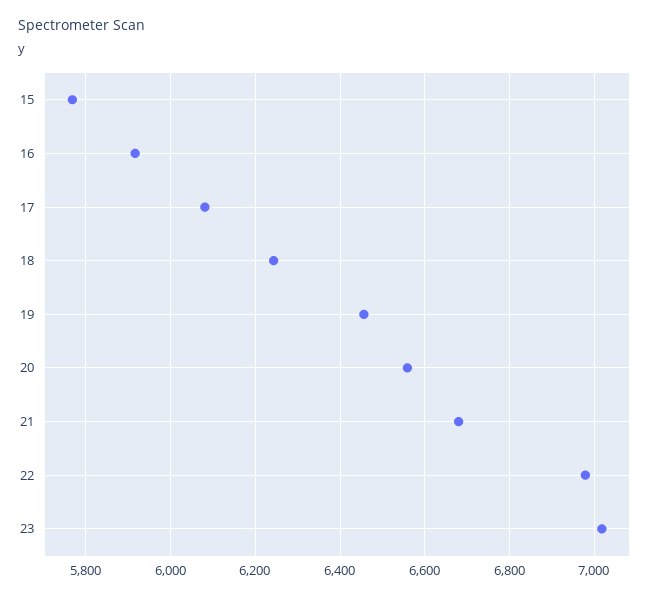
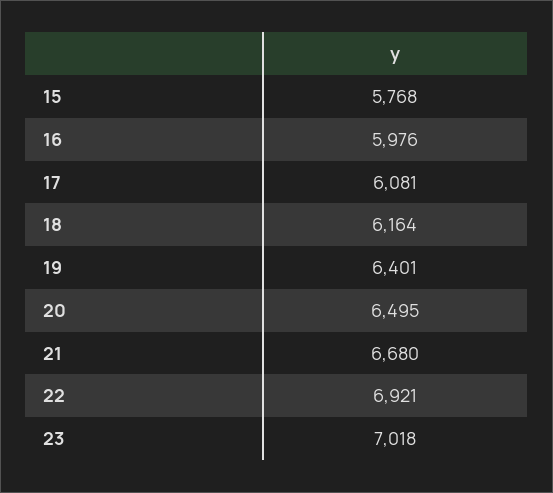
  {
    "15": 5768,
-   "16": 5920,
+   "16": 5976,
    "17": 6081,
-   "18": 6240,
+   "18": 6164,
-   "19": 6460,
+   "19": 6401,
-   "20": 6560,
+   "20": 6495,
    "21": 6680,
-   "22": 6980,
+   "22": 6921,
    "23": 7018
  }

